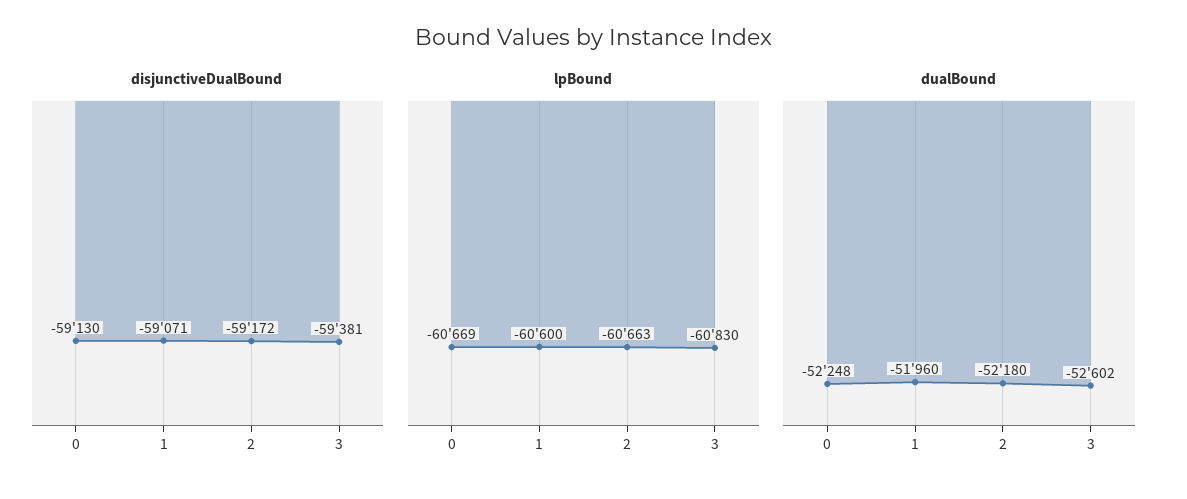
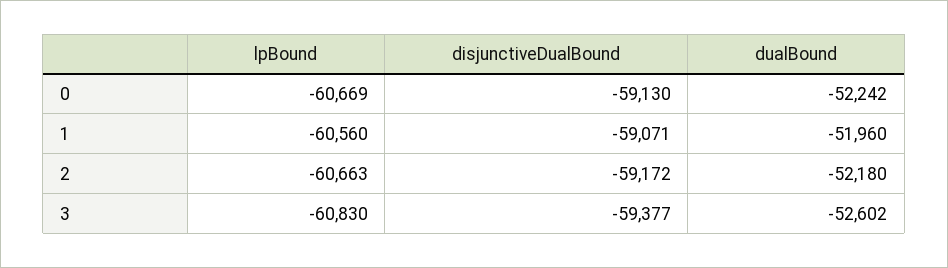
  {
    "disjunctiveDualBound": {
      "0": -59130,
      "1": -59071,
      "2": -59172,
-     "3": -59381
+     "3": -59377
    },
    "lpBound": {
      "0": -60669,
-     "1": -60600,
+     "1": -60560,
      "2": -60663,
      "3": -60830
    },
    "dualBound": {
-     "0": -52248,
+     "0": -52242,
      "1": -51960,
      "2": -52180,
      "3": -52602
    }
  }

